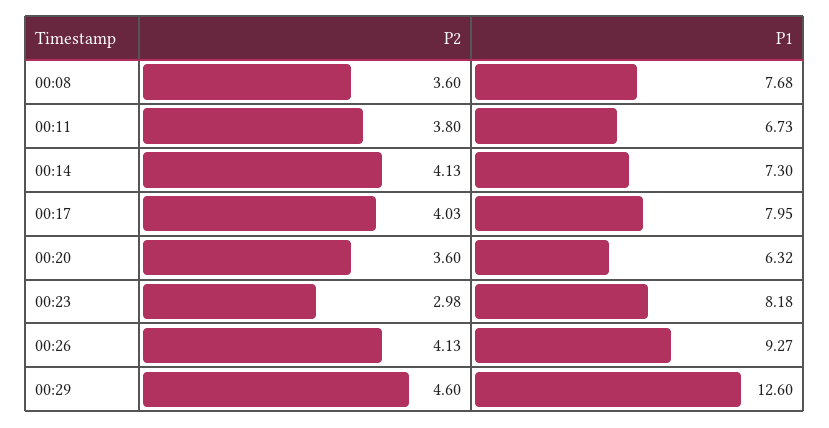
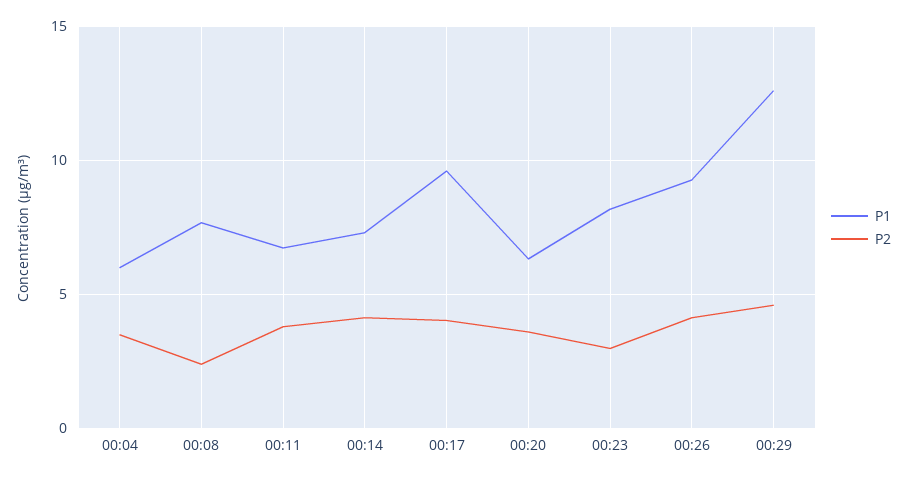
  {
    "P2": {
-     "00:08": 3.6,
+     "00:08": 2.5,
      "00:11": 3.8,
      "00:14": 4.13,
      "00:17": 4.03,
      "00:20": 3.6,
      "00:23": 2.98,
      "00:26": 4.13,
-     "00:29": 4.6
+     "00:29": 4.6,
+     "00:04": 3.5
    },
    "P1": {
      "00:08": 7.68,
      "00:11": 6.73,
      "00:14": 7.3,
-     "00:17": 7.95,
+     "00:17": 9.5,
      "00:20": 6.32,
      "00:23": 8.18,
      "00:26": 9.27,
-     "00:29": 12.6
+     "00:29": 12.6,
+     "00:04": 6
    }
  }

